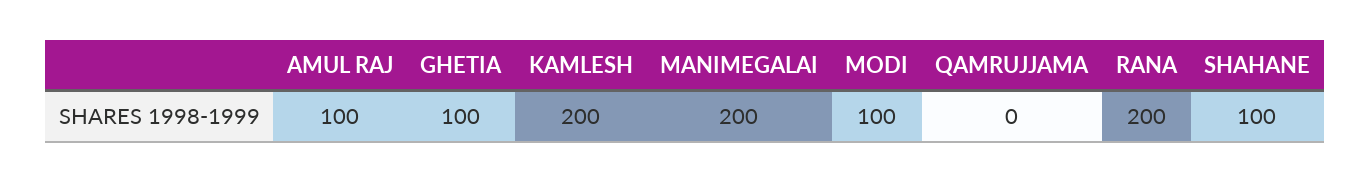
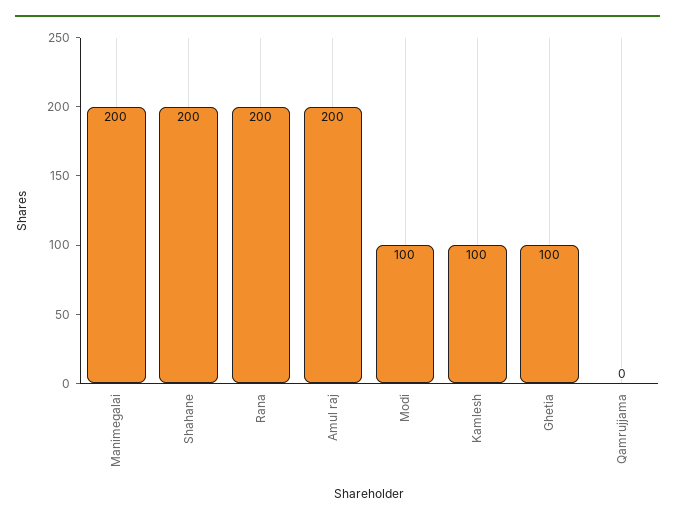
  {
-   "AMUL RAJ": 100,
+   "AMUL RAJ": 200,
    "GHETIA": 100,
-   "KAMLESH": 200,
+   "KAMLESH": 100,
    "MANIMEGALAI": 200,
    "MODI": 100,
    "QAMRUJJAMA": 0,
    "RANA": 200,
-   "SHAHANE": 100
+   "SHAHANE": 200
  }

